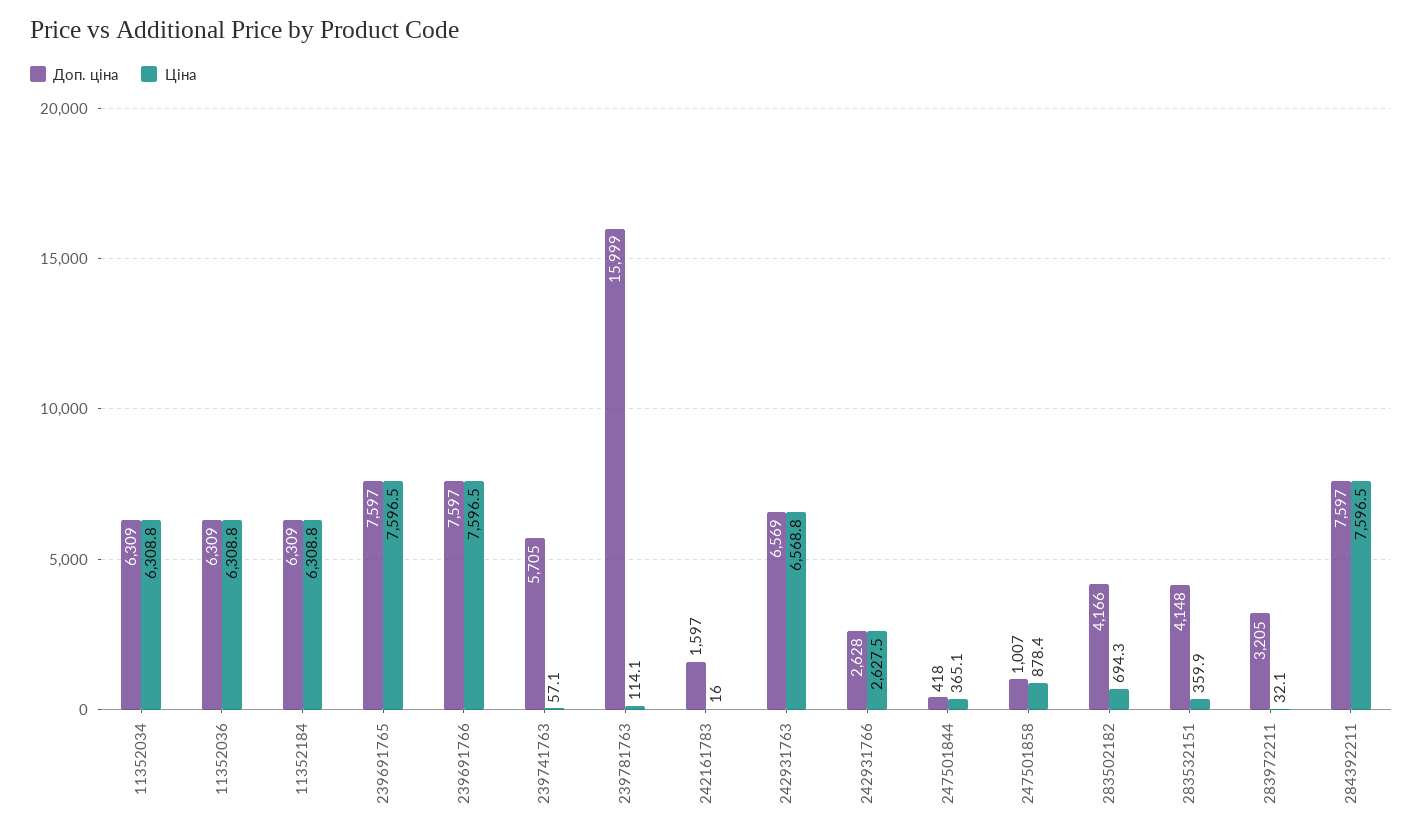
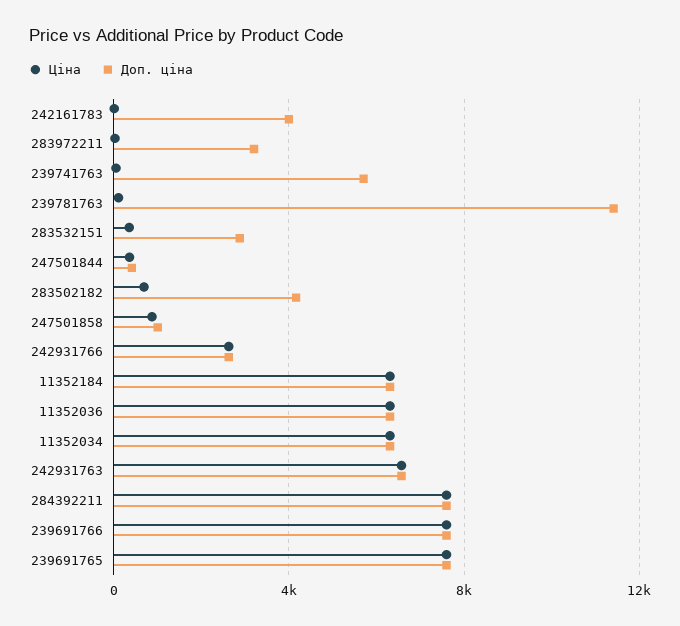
  {
    "Доп. ціна": {
      "11352034": 6309,
      "11352036": 6309,
      "11352184": 6309,
      "239691765": 7597,
      "239691766": 7597,
      "239741763": 5705,
-     "239781763": 15999,
+     "239781763": 11500,
-     "242161783": 1597,
+     "242161783": 4000,
      "242931763": 6569,
      "242931766": 2628,
      "247501844": 418,
      "247501858": 1007,
      "283502182": 4166,
-     "283532151": 4148,
+     "283532151": 3000,
      "283972211": 3205,
      "284392211": 7597
    },
    "Ціна": {
      "11352034": 6308.8,
      "11352036": 6308.8,
      "11352184": 6308.8,
      "239691765": 7596.5,
      "239691766": 7596.5,
      "239741763": 57.1,
      "239781763": 114.1,
      "242161783": 16,
      "242931763": 6568.8,
      "242931766": 2627.5,
      "247501844": 365.1,
      "247501858": 878.4,
      "283502182": 694.3,
      "283532151": 359.9,
      "283972211": 32.1,
      "284392211": 7596.5
    }
  }

